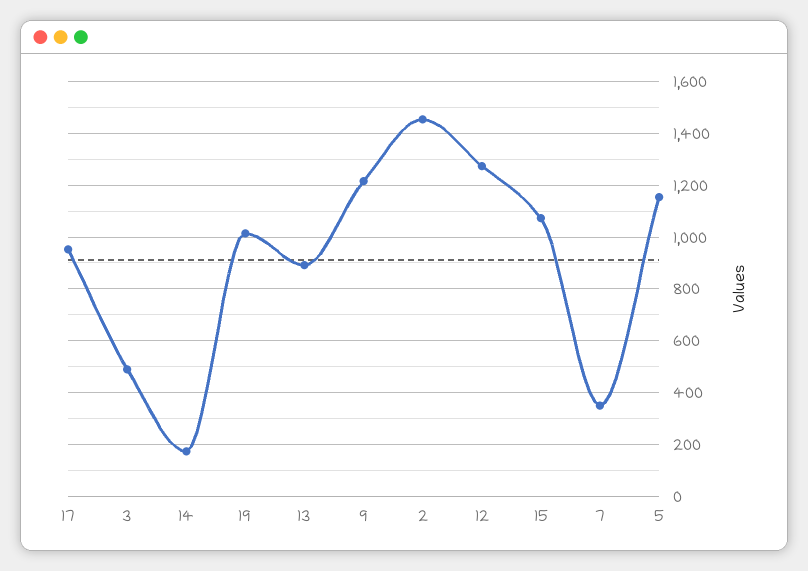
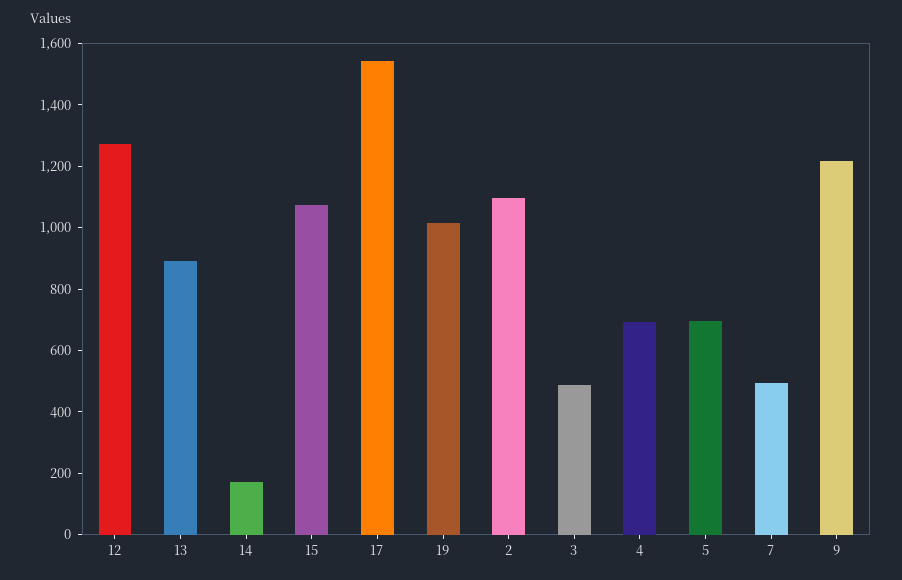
  {
-   "17": 950,
+   "17": 1550,
    "3": 500,
    "14": 175,
    "19": 1025,
    "13": 900,
    "9": 1225,
-   "2": 1450,
+   "2": 1100,
    "12": 1275,
    "15": 1075,
-   "7": 350,
+   "7": 500,
-   "5": 1150
+   "5": 700,
+   "4": 700
  }

